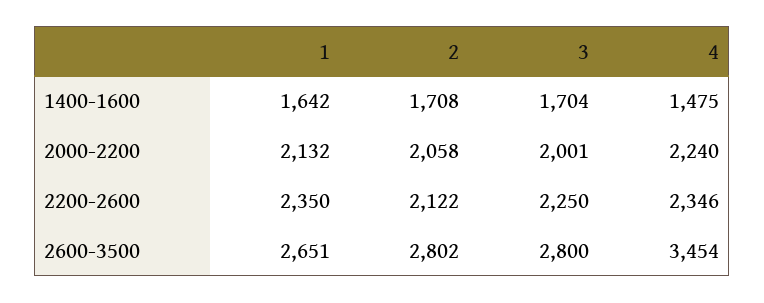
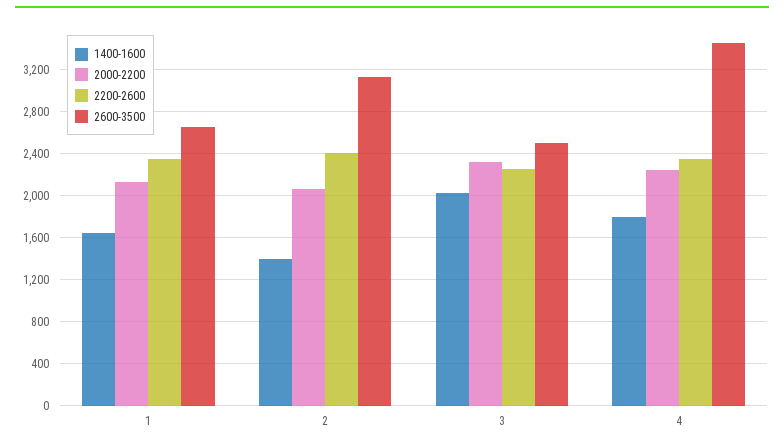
  {
    "1400-1600": {
      "1": 1642,
-     "2": 1708,
+     "2": 1400,
-     "3": 1704,
+     "3": 2000,
-     "4": 1475
+     "4": 1800
    },
    "2000-2200": {
      "1": 2132,
      "2": 2058,
-     "3": 2001,
+     "3": 2300,
      "4": 2240
    },
    "2200-2600": {
      "1": 2350,
-     "2": 2122,
+     "2": 2400,
      "3": 2250,
      "4": 2346
    },
    "2600-3500": {
      "1": 2651,
-     "2": 2802,
+     "2": 3100,
-     "3": 2800,
+     "3": 2500,
      "4": 3454
    }
  }

